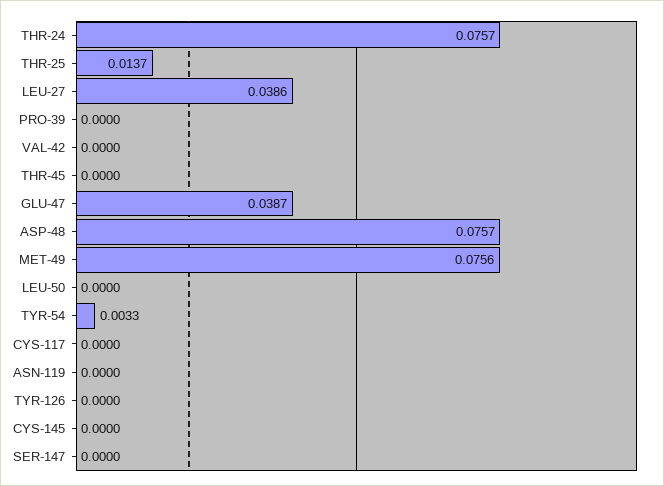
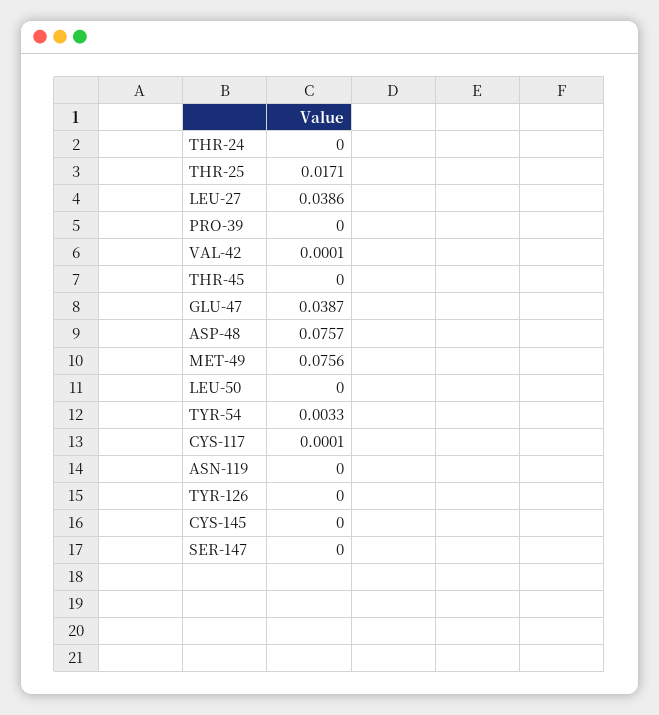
  {
-   "THR-24": 0.0757,
+   "THR-24": 0,
-   "THR-25": 0.0137,
+   "THR-25": 0.0171,
    "LEU-27": 0.0386,
    "PRO-39": 0,
-   "VAL-42": 0,
+   "VAL-42": 0.0001,
    "THR-45": 0,
    "GLU-47": 0.0387,
    "ASP-48": 0.0757,
    "MET-49": 0.0756,
    "LEU-50": 0,
    "TYR-54": 0.0033,
-   "CYS-117": 0,
+   "CYS-117": 0.0001,
    "ASN-119": 0,
    "TYR-126": 0,
    "CYS-145": 0,
    "SER-147": 0
  }

